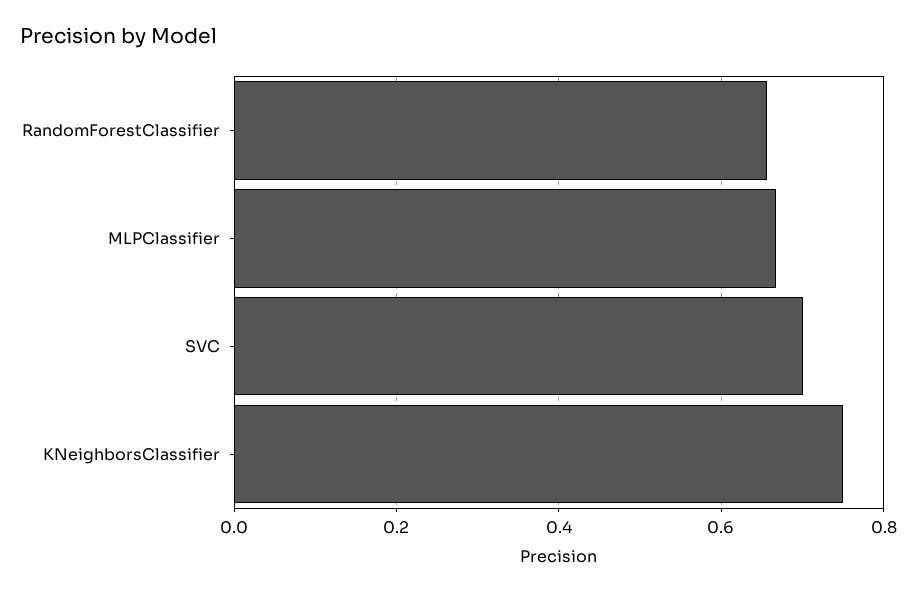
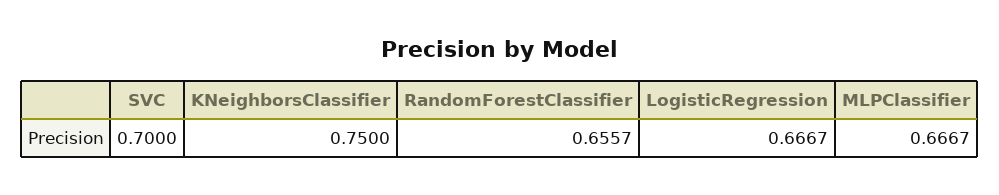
  {
    "RandomForestClassifier": 0.6557,
    "MLPClassifier": 0.6667,
    "SVC": 0.7,
-   "KNeighborsClassifier": 0.75
+   "KNeighborsClassifier": 0.75,
+   "LogisticRegression": 0.6667
  }

